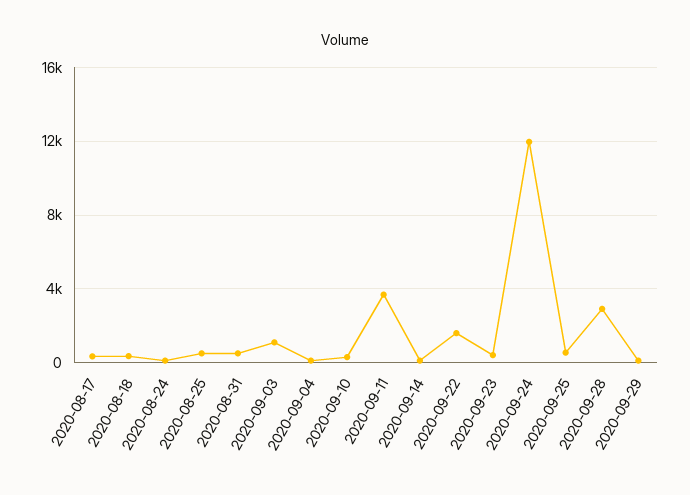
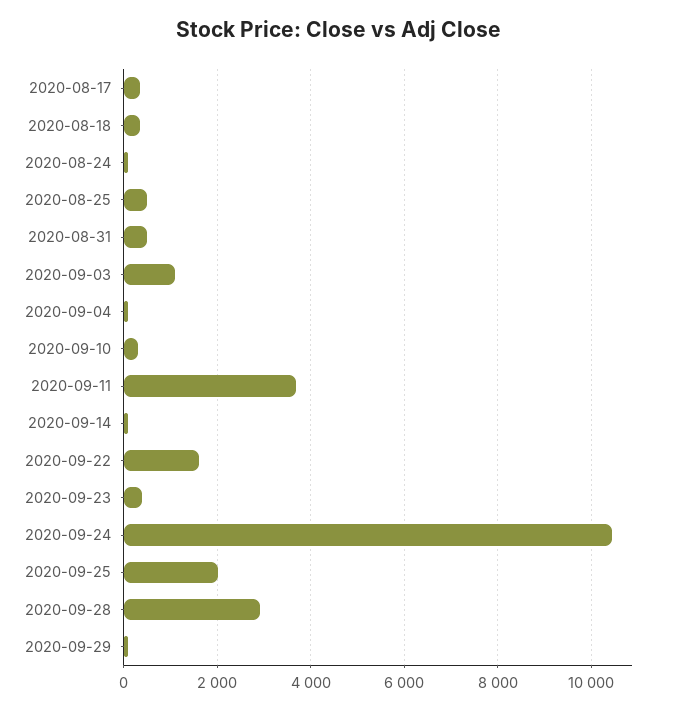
  {
    "2020-08-17": 400,
    "2020-08-18": 400,
    "2020-08-24": 200,
    "2020-08-25": 400,
    "2020-08-31": 600,
    "2020-09-03": 1000,
    "2020-09-04": 200,
    "2020-09-10": 400,
    "2020-09-11": 3600,
    "2020-09-14": 200,
    "2020-09-22": 1600,
    "2020-09-23": 400,
-   "2020-09-24": 12000,
+   "2020-09-24": 10400,
-   "2020-09-25": 500,
+   "2020-09-25": 2000,
    "2020-09-28": 3000,
    "2020-09-29": 200
  }

